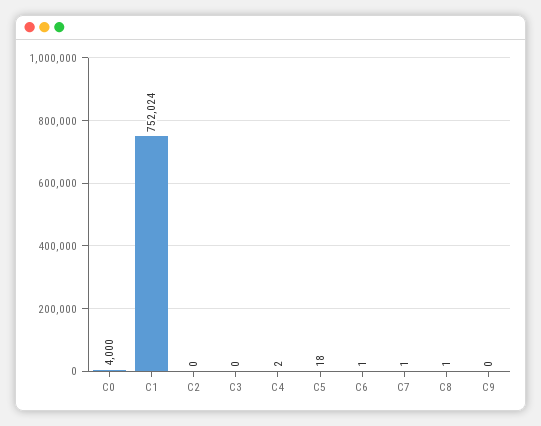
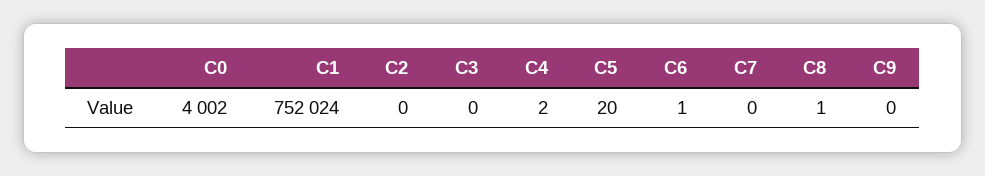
  {
-   "C0": 4000,
+   "C0": 4002,
    "C1": 752024,
    "C2": 0,
    "C3": 0,
    "C4": 2,
-   "C5": 18,
+   "C5": 20,
    "C6": 1,
-   "C7": 1,
+   "C7": 0,
    "C8": 1,
    "C9": 0
  }

